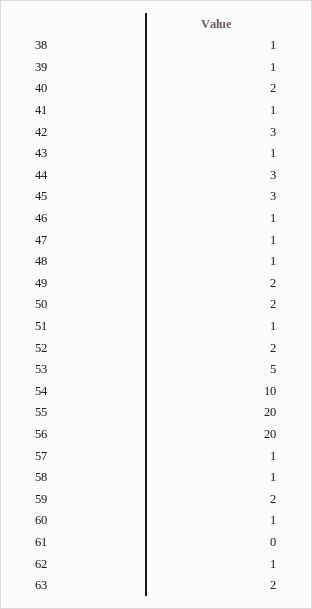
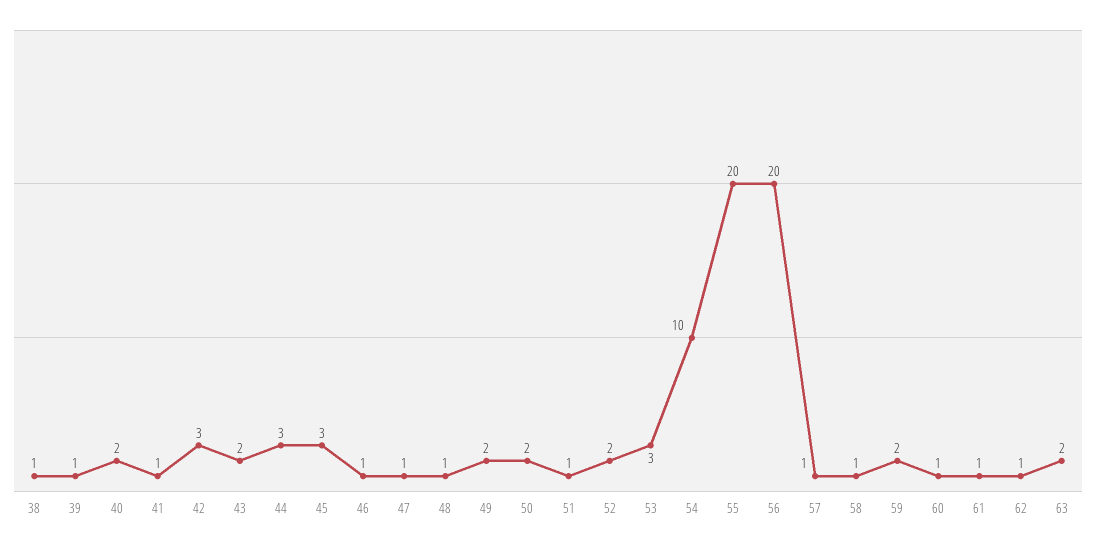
  {
    "38": 1,
    "39": 1,
    "40": 2,
    "41": 1,
    "42": 3,
-   "43": 1,
+   "43": 2,
    "44": 3,
    "45": 3,
    "46": 1,
    "47": 1,
    "48": 1,
    "49": 2,
    "50": 2,
    "51": 1,
    "52": 2,
-   "53": 5,
+   "53": 3,
    "54": 10,
    "55": 20,
    "56": 20,
    "57": 1,
    "58": 1,
    "59": 2,
    "60": 1,
-   "61": 0,
+   "61": 1,
    "62": 1,
    "63": 2
  }

